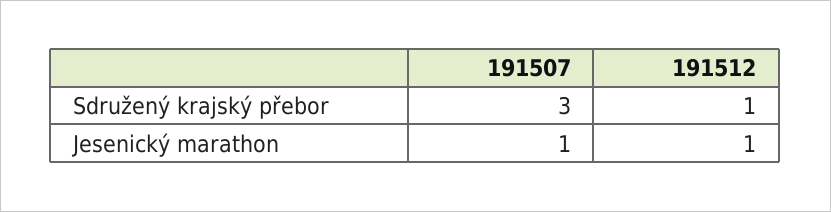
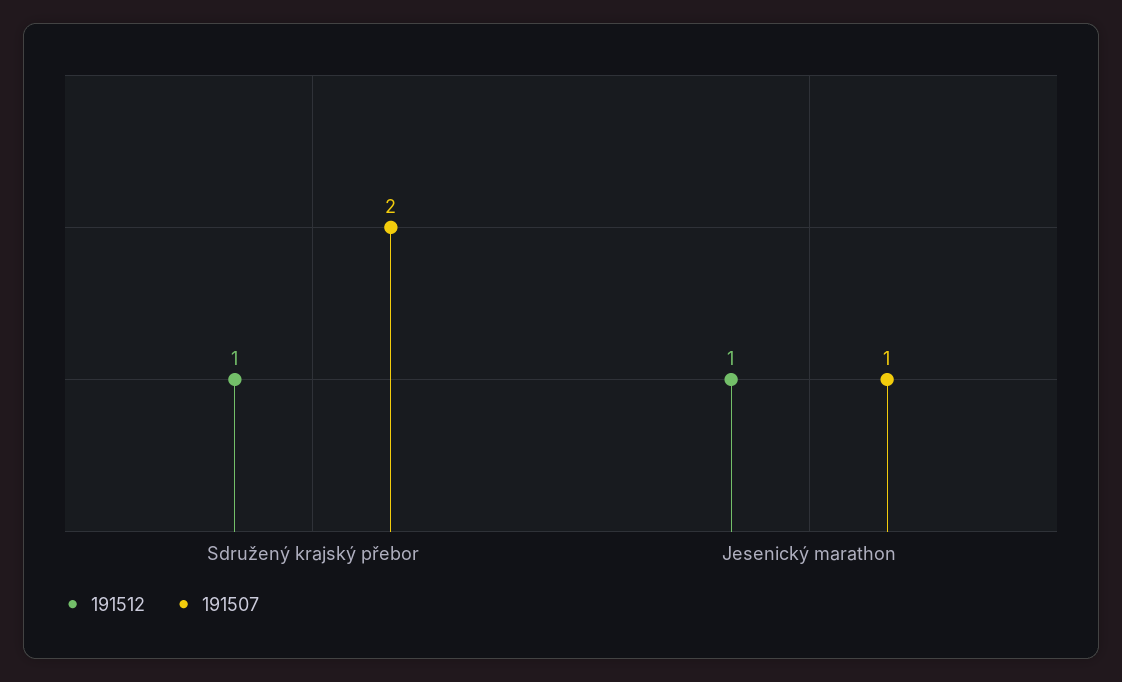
  {
    "191507": {
-     "Sdružený krajský přebor": 3,
+     "Sdružený krajský přebor": 2,
      "Jesenický marathon": 1
    },
    "191512": {
      "Sdružený krajský přebor": 1,
      "Jesenický marathon": 1
    }
  }

